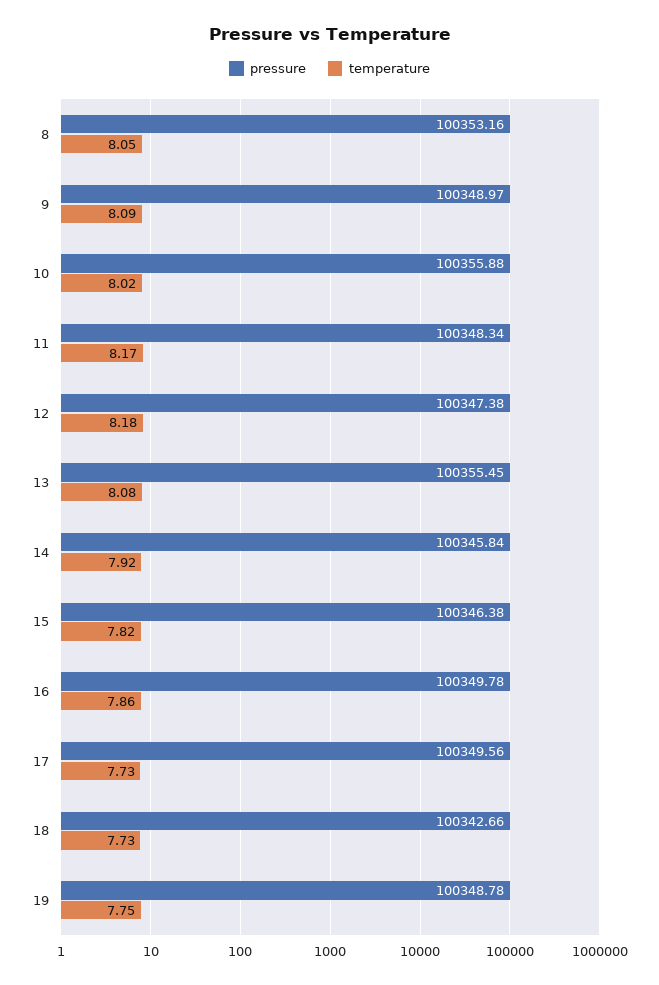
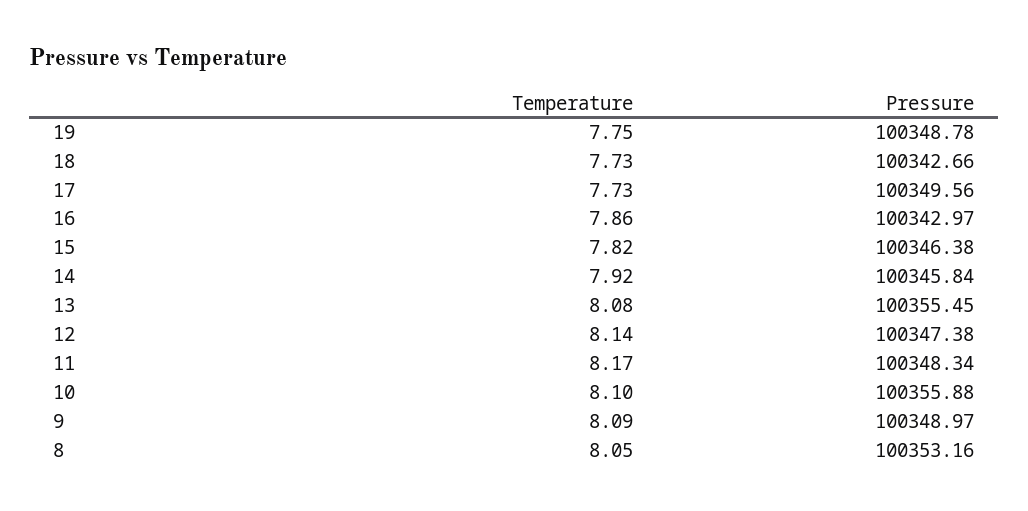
  {
    "pressure": {
      "8": 100353.16,
      "9": 100348.97,
      "10": 100355.88,
      "11": 100348.34,
      "12": 100347.38,
      "13": 100355.45,
      "14": 100345.84,
      "15": 100346.38,
-     "16": 100349.78,
+     "16": 100342.97,
      "17": 100349.56,
      "18": 100342.66,
      "19": 100348.78
    },
    "temperature": {
      "8": 8.05,
      "9": 8.09,
-     "10": 8.02,
+     "10": 8.1,
      "11": 8.17,
-     "12": 8.18,
+     "12": 8.14,
      "13": 8.08,
      "14": 7.92,
      "15": 7.82,
      "16": 7.86,
      "17": 7.73,
      "18": 7.73,
      "19": 7.75
    }
  }

